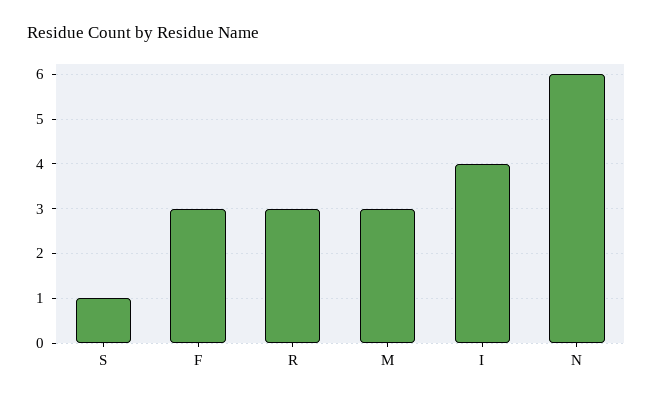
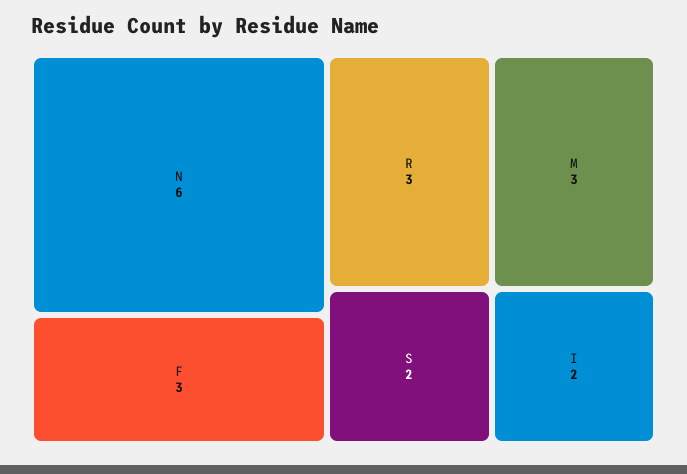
  {
-   "S": 1,
+   "S": 2,
    "F": 3,
    "R": 3,
    "M": 3,
-   "I": 4,
+   "I": 2,
    "N": 6
  }

